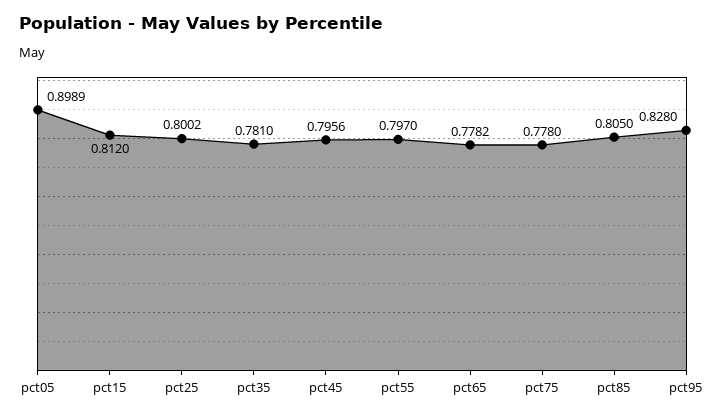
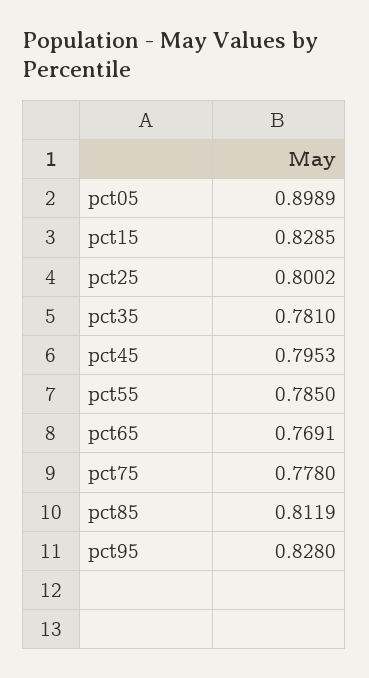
  {
    "pct05": 0.8989,
-   "pct15": 0.812,
+   "pct15": 0.8285,
    "pct25": 0.8002,
    "pct35": 0.781,
-   "pct45": 0.7956,
+   "pct45": 0.7953,
-   "pct55": 0.797,
+   "pct55": 0.785,
-   "pct65": 0.7782,
+   "pct65": 0.7691,
    "pct75": 0.778,
-   "pct85": 0.805,
+   "pct85": 0.8119,
    "pct95": 0.828
  }

